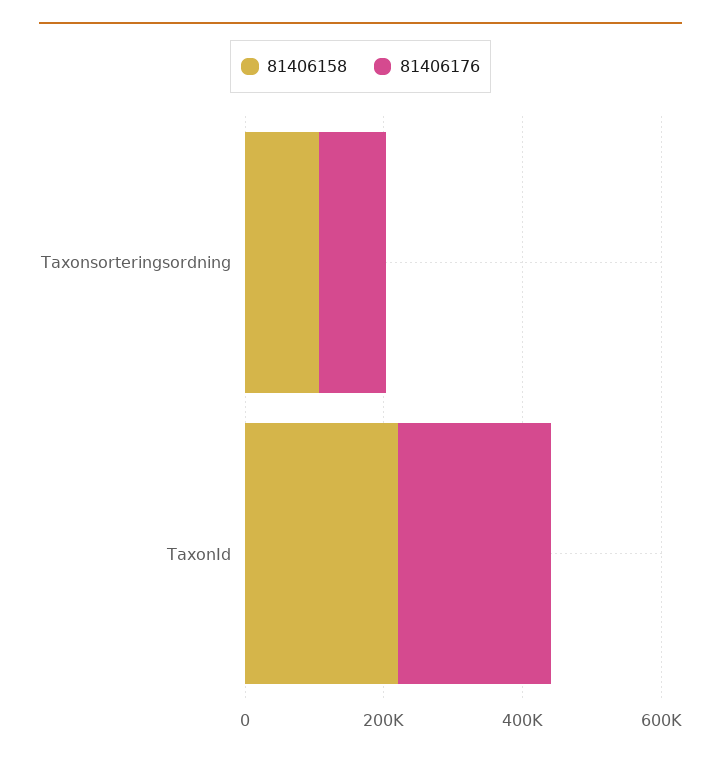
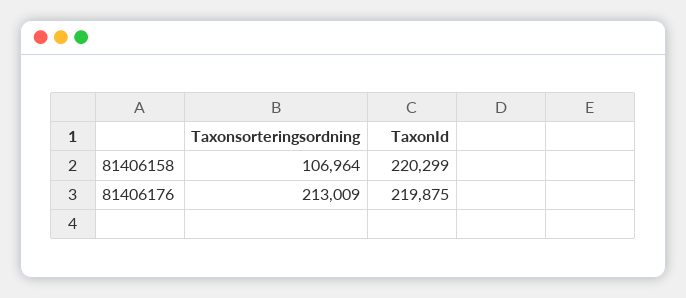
  {
    "81406158": {
      "Taxonsorteringsordning": 106964,
      "TaxonId": 220299
    },
    "81406176": {
-     "Taxonsorteringsordning": 100000,
+     "Taxonsorteringsordning": 213009,
      "TaxonId": 219875
    }
  }

